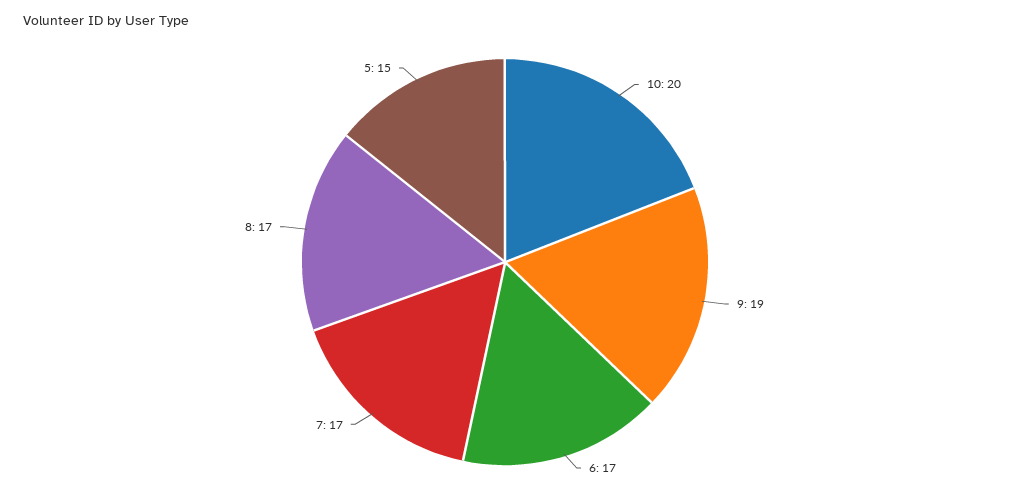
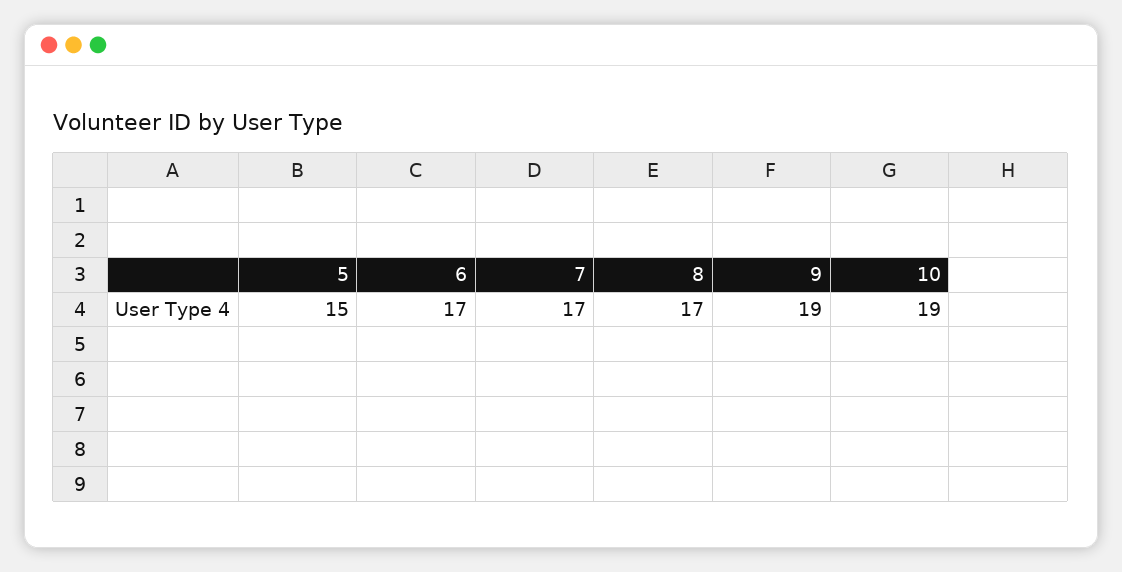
  {
-   "10": 20,
+   "10": 19,
    "9": 19,
    "6": 17,
    "7": 17,
    "8": 17,
    "5": 15
  }

